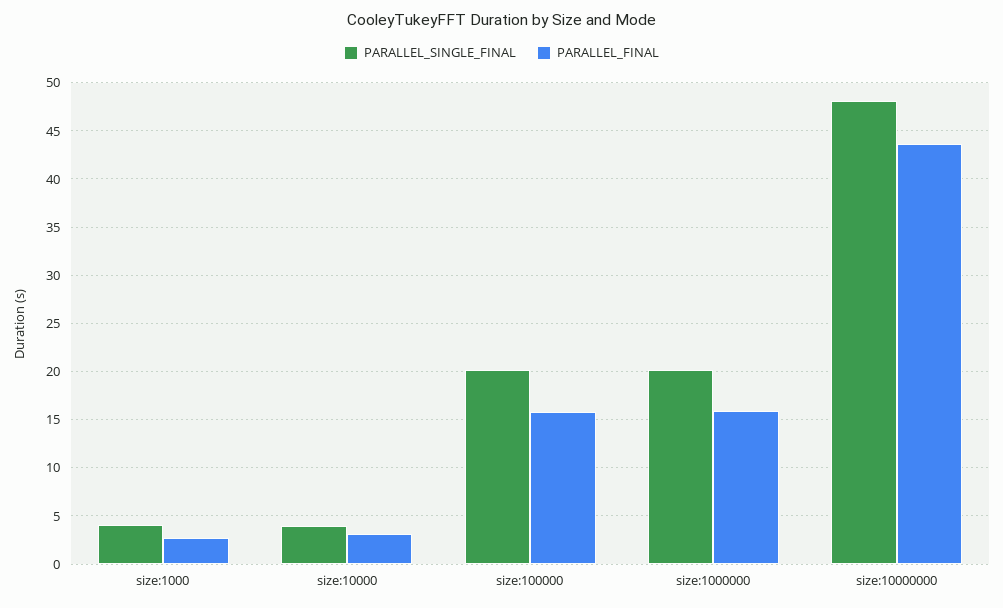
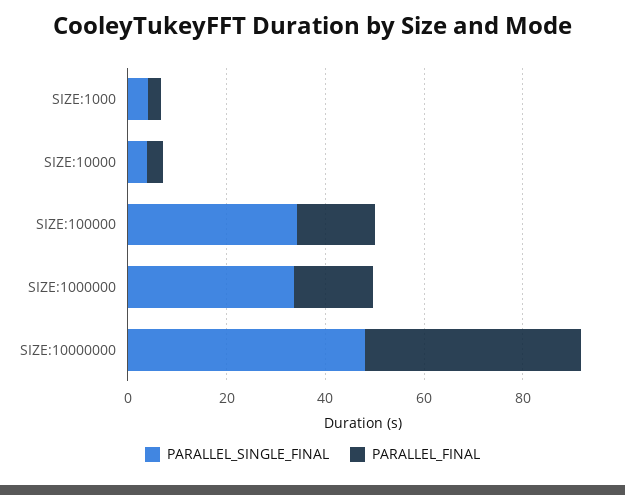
  {
    "PARALLEL_SINGLE_FINAL": {
      "size:1000": 4,
      "size:10000": 4,
-     "size:100000": 20,
+     "size:100000": 35,
-     "size:1000000": 20,
+     "size:1000000": 35,
      "size:10000000": 48
    },
    "PARALLEL_FINAL": {
      "size:1000": 3,
      "size:10000": 3,
      "size:100000": 16,
      "size:1000000": 16,
      "size:10000000": 44
    }
  }

